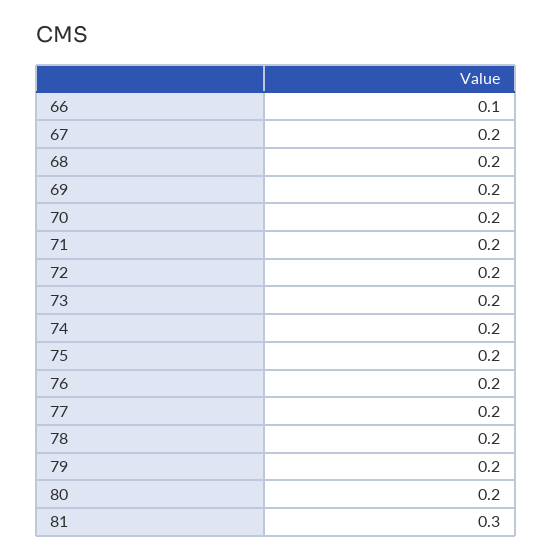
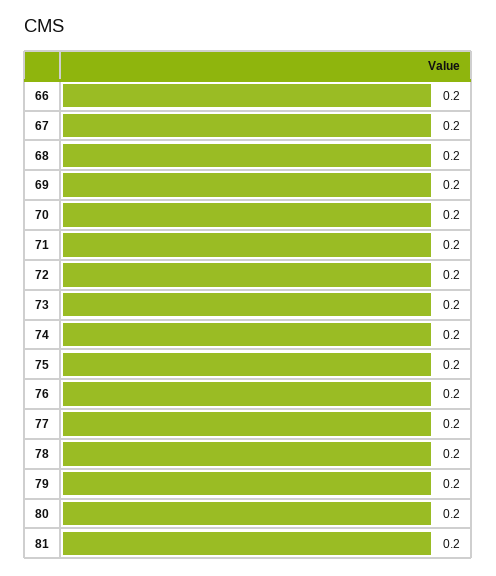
  {
-   "66": 0.1,
+   "66": 0.2,
    "67": 0.2,
    "68": 0.2,
    "69": 0.2,
    "70": 0.2,
    "71": 0.2,
    "72": 0.2,
    "73": 0.2,
    "74": 0.2,
    "75": 0.2,
    "76": 0.2,
    "77": 0.2,
    "78": 0.2,
    "79": 0.2,
    "80": 0.2,
-   "81": 0.3
+   "81": 0.2
  }

